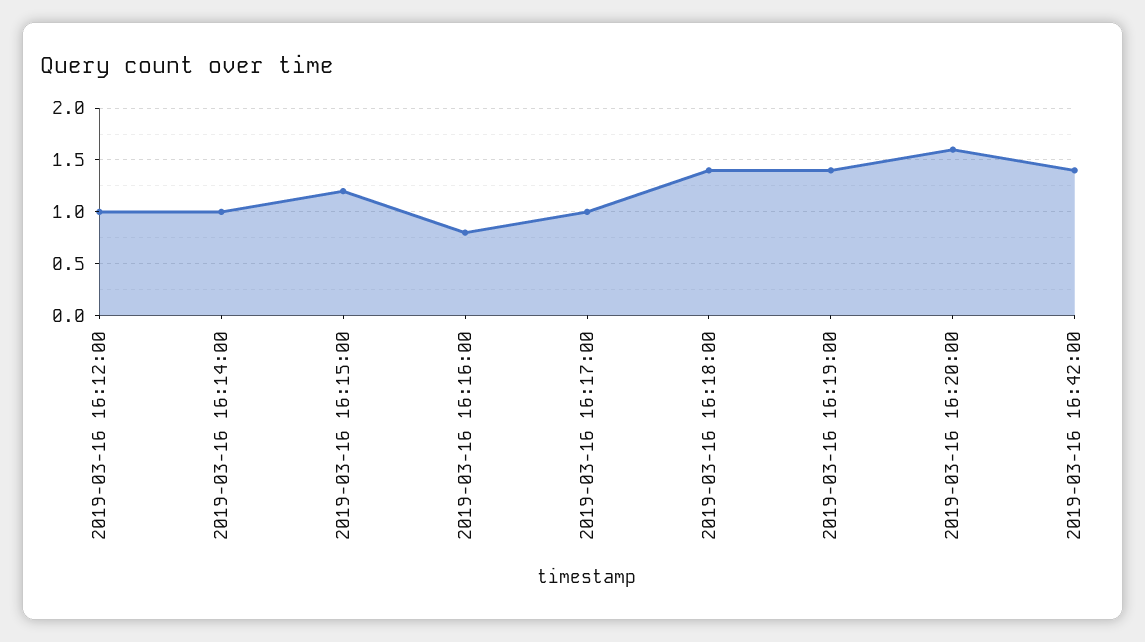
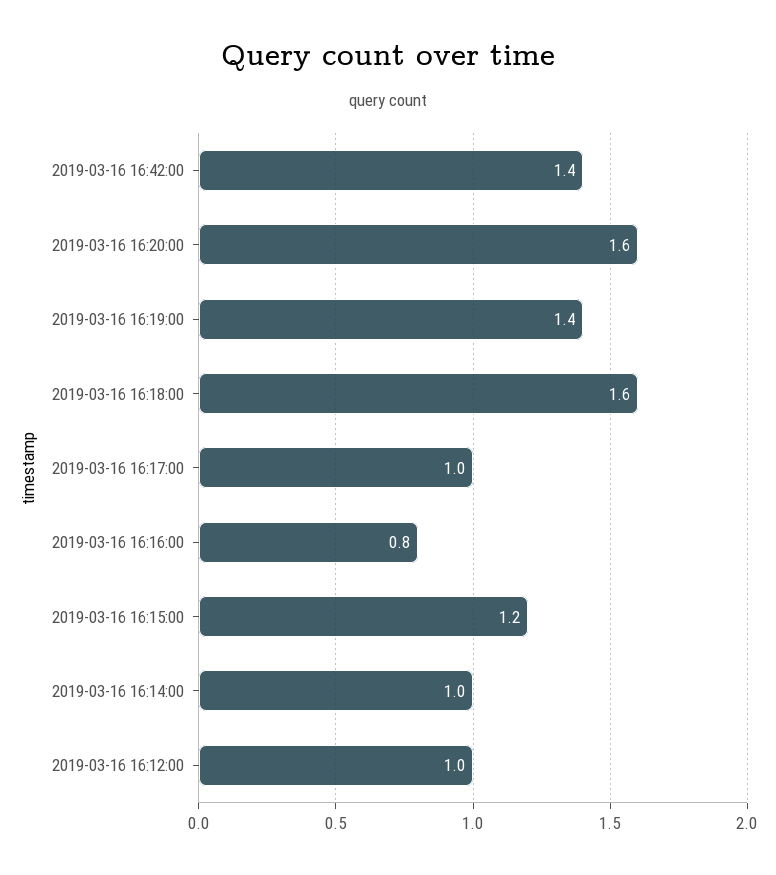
  {
    "2019-03-16 16:12:00": 1,
    "2019-03-16 16:14:00": 1,
    "2019-03-16 16:15:00": 1.2,
    "2019-03-16 16:16:00": 0.8,
    "2019-03-16 16:17:00": 1,
-   "2019-03-16 16:18:00": 1.4,
+   "2019-03-16 16:18:00": 1.6,
    "2019-03-16 16:19:00": 1.4,
    "2019-03-16 16:20:00": 1.6,
    "2019-03-16 16:42:00": 1.4
  }

